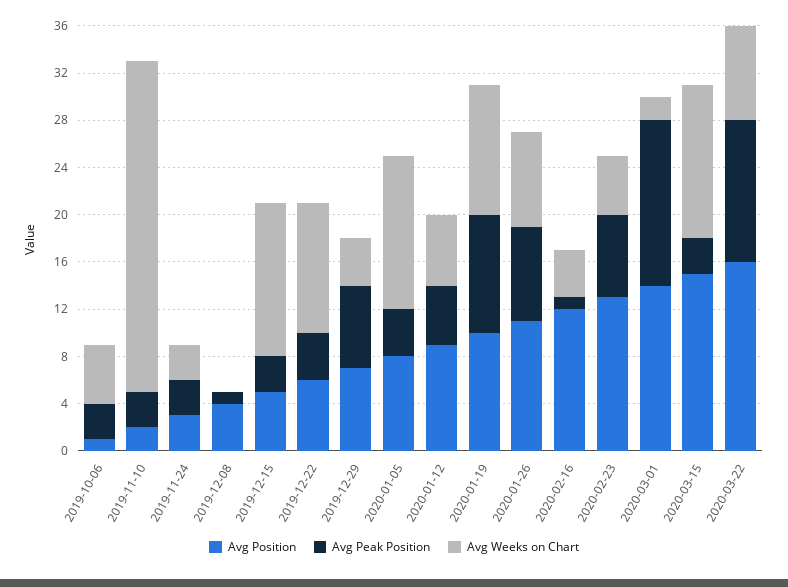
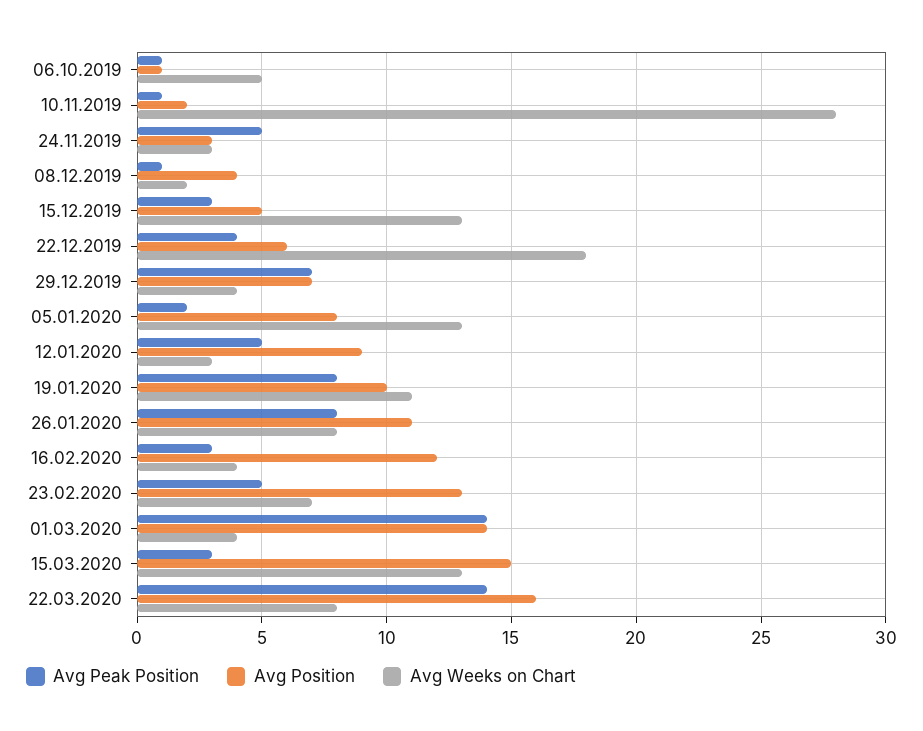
  {
    "Avg Position": {
      "2019-10-06": 1,
      "2019-11-10": 2,
      "2019-11-24": 3,
      "2019-12-08": 4,
      "2019-12-15": 5,
      "2019-12-22": 6,
      "2019-12-29": 7,
      "2020-01-05": 8,
      "2020-01-12": 9,
      "2020-01-19": 10,
      "2020-01-26": 11,
      "2020-02-16": 12,
      "2020-02-23": 13,
      "2020-03-01": 14,
      "2020-03-15": 15,
      "2020-03-22": 16
    },
    "Avg Peak Position": {
-     "2019-10-06": 3,
+     "2019-10-06": 1,
-     "2019-11-10": 3,
+     "2019-11-10": 1,
-     "2019-11-24": 3,
+     "2019-11-24": 5,
      "2019-12-08": 1,
      "2019-12-15": 3,
      "2019-12-22": 4,
      "2019-12-29": 7,
-     "2020-01-05": 4,
+     "2020-01-05": 2,
      "2020-01-12": 5,
-     "2020-01-19": 10,
+     "2020-01-19": 8,
      "2020-01-26": 8,
-     "2020-02-16": 1,
+     "2020-02-16": 3,
-     "2020-02-23": 7,
+     "2020-02-23": 5,
      "2020-03-01": 14,
      "2020-03-15": 3,
-     "2020-03-22": 12
+     "2020-03-22": 14
    },
    "Avg Weeks on Chart": {
      "2019-10-06": 5,
      "2019-11-10": 28,
      "2019-11-24": 3,
-     "2019-12-08": 0,
+     "2019-12-08": 2,
      "2019-12-15": 13,
-     "2019-12-22": 11,
+     "2019-12-22": 18,
      "2019-12-29": 4,
      "2020-01-05": 13,
-     "2020-01-12": 6,
+     "2020-01-12": 3,
      "2020-01-19": 11,
      "2020-01-26": 8,
      "2020-02-16": 4,
-     "2020-02-23": 5,
+     "2020-02-23": 7,
-     "2020-03-01": 2,
+     "2020-03-01": 4,
      "2020-03-15": 13,
      "2020-03-22": 8
    }
  }

